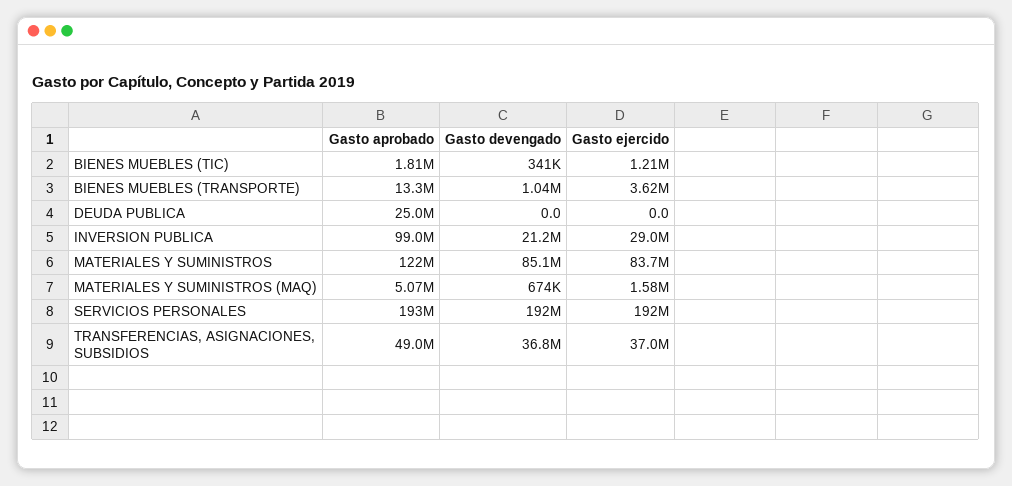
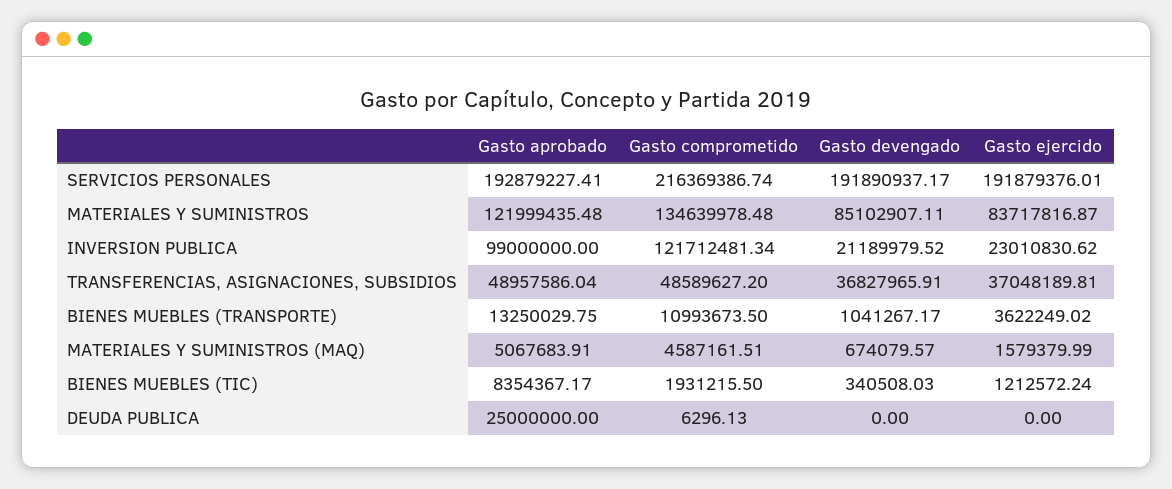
  {
    "Gasto aprobado": {
-     "BIENES MUEBLES (TIC)": 1810000,
+     "BIENES MUEBLES (TIC)": 8354367.17,
      "BIENES MUEBLES (TRANSPORTE)": 13250029.75,
      "DEUDA PUBLICA": 25000000,
      "INVERSION PUBLICA": 99000000,
      "MATERIALES Y SUMINISTROS": 121999435.48,
      "MATERIALES Y SUMINISTROS (MAQ)": 5067683.91,
      "SERVICIOS PERSONALES": 192879227.41,
      "TRANSFERENCIAS, ASIGNACIONES, SUBSIDIOS": 48957586.04
    },
    "Gasto devengado": {
      "BIENES MUEBLES (TIC)": 340508.03,
      "BIENES MUEBLES (TRANSPORTE)": 1041267.17,
      "DEUDA PUBLICA": 0,
      "INVERSION PUBLICA": 21189979.52,
      "MATERIALES Y SUMINISTROS": 85102907.11,
      "MATERIALES Y SUMINISTROS (MAQ)": 674079.57,
      "SERVICIOS PERSONALES": 191890937.17,
      "TRANSFERENCIAS, ASIGNACIONES, SUBSIDIOS": 36827965.91
    },
    "Gasto ejercido": {
      "BIENES MUEBLES (TIC)": 1212572.24,
      "BIENES MUEBLES (TRANSPORTE)": 3622249.02,
      "DEUDA PUBLICA": 0,
-     "INVERSION PUBLICA": 29000000,
+     "INVERSION PUBLICA": 23010830.62,
      "MATERIALES Y SUMINISTROS": 83717816.87,
      "MATERIALES Y SUMINISTROS (MAQ)": 1579379.99,
      "SERVICIOS PERSONALES": 191879376.01,
      "TRANSFERENCIAS, ASIGNACIONES, SUBSIDIOS": 37048189.81
-   }
+   },
+   "Gasto comprometido": {
+     "SERVICIOS PERSONALES": 216369386.74,
+     "MATERIALES Y SUMINISTROS": 134639978.48,
+     "INVERSION PUBLICA": 121712481.34,
+     "TRANSFERENCIAS, ASIGNACIONES, SUBSIDIOS": 48589627.2,
+     "BIENES MUEBLES (TRANSPORTE)": 10993673.5,
+     "MATERIALES Y SUMINISTROS (MAQ)": 4587161.51,
+     "BIENES MUEBLES (TIC)": 1931215.5,
+     "DEUDA PUBLICA": 6296.13
+   }
  }

